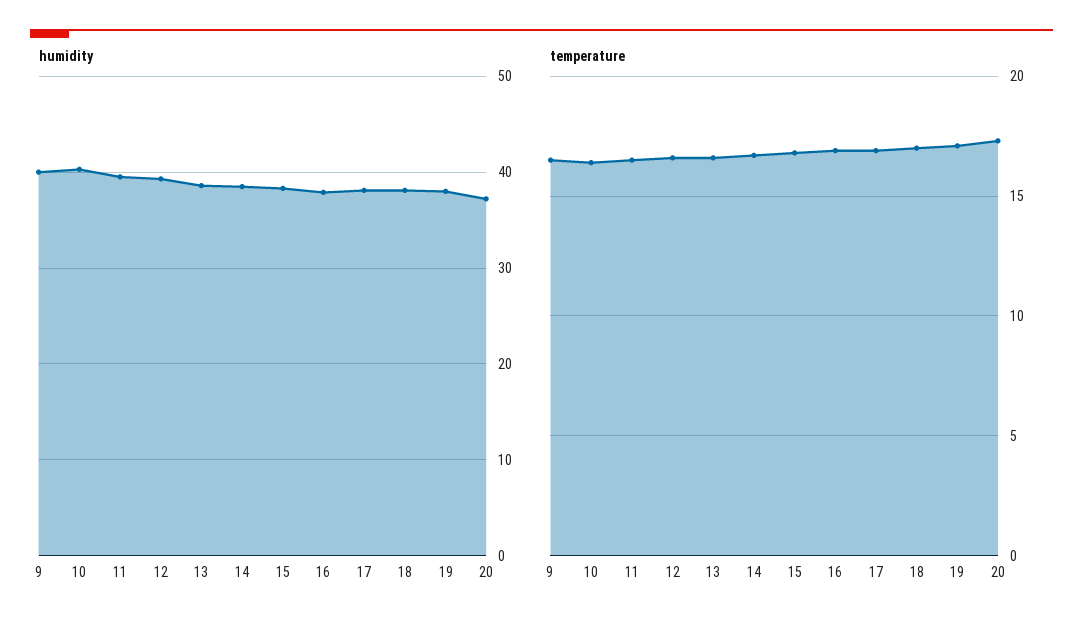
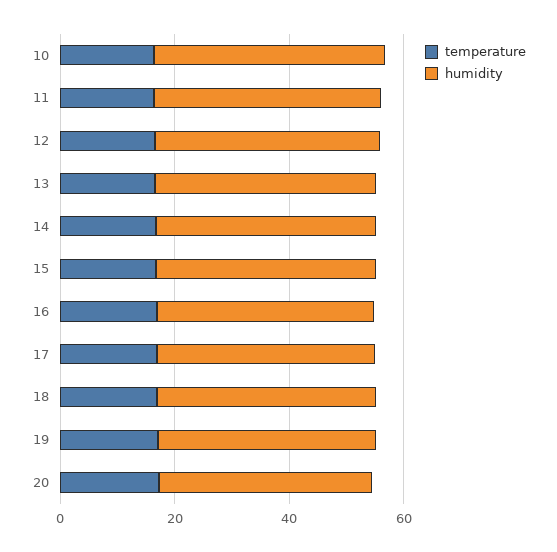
  {
    "humidity": {
-     "9": 40,
      "10": 40,
      "11": 40,
      "12": 39,
      "13": 39,
      "14": 39,
      "15": 38,
      "16": 38,
      "17": 38,
      "18": 38,
      "19": 38,
      "20": 37
    },
    "temperature": {
-     "9": 16.5,
      "10": 16.5,
      "11": 16.5,
      "12": 16.5,
      "13": 16.5,
      "14": 16.5,
      "15": 17,
      "16": 17,
      "17": 17,
      "18": 17,
      "19": 17,
      "20": 17.5
    }
  }

